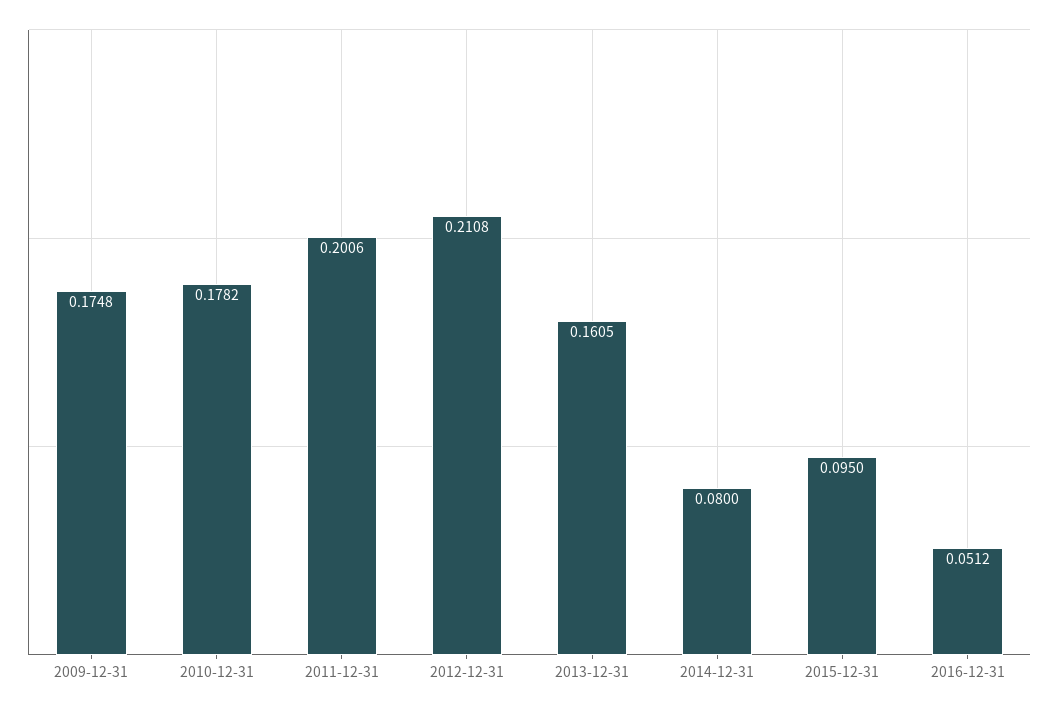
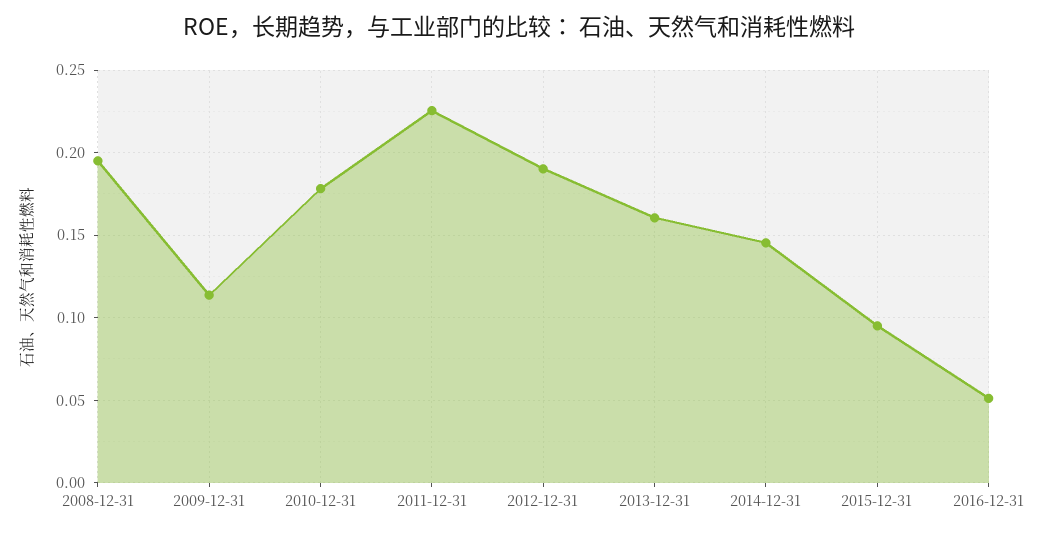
  {
-   "2009-12-31": 0.1748,
+   "2009-12-31": 0.115,
    "2010-12-31": 0.1782,
-   "2011-12-31": 0.2006,
+   "2011-12-31": 0.225,
-   "2012-12-31": 0.2108,
+   "2012-12-31": 0.19,
    "2013-12-31": 0.1605,
-   "2014-12-31": 0.08,
+   "2014-12-31": 0.145,
    "2015-12-31": 0.095,
-   "2016-12-31": 0.0512
+   "2016-12-31": 0.0512,
+   "2008-12-31": 0.195
  }

